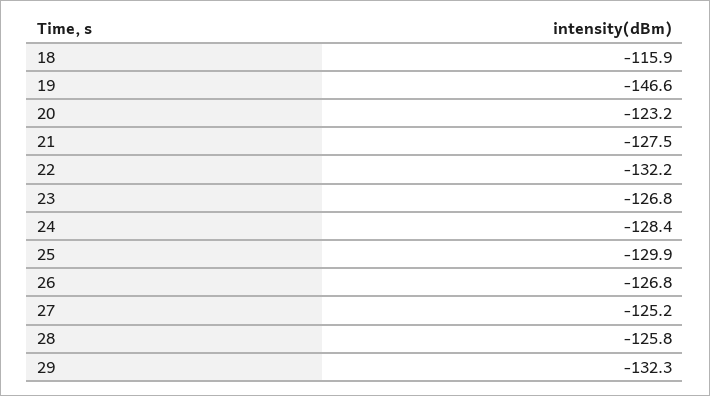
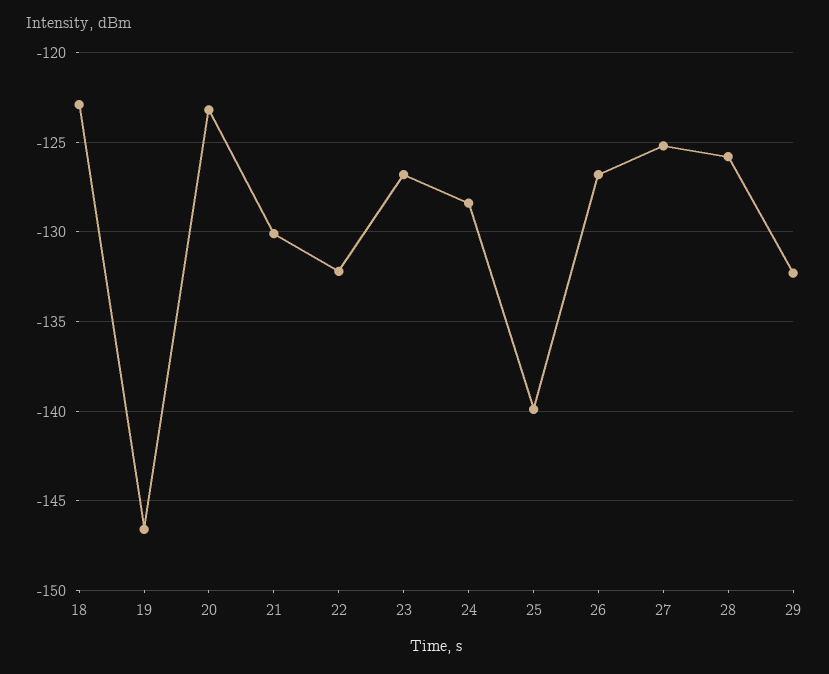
  {
-   "18": -115.9,
+   "18": -123,
    "19": -146.6,
    "20": -123.2,
-   "21": -127.5,
+   "21": -130,
    "22": -132.2,
    "23": -126.8,
    "24": -128.4,
-   "25": -129.9,
+   "25": -140,
    "26": -126.8,
    "27": -125.2,
    "28": -125.8,
    "29": -132.3
  }

